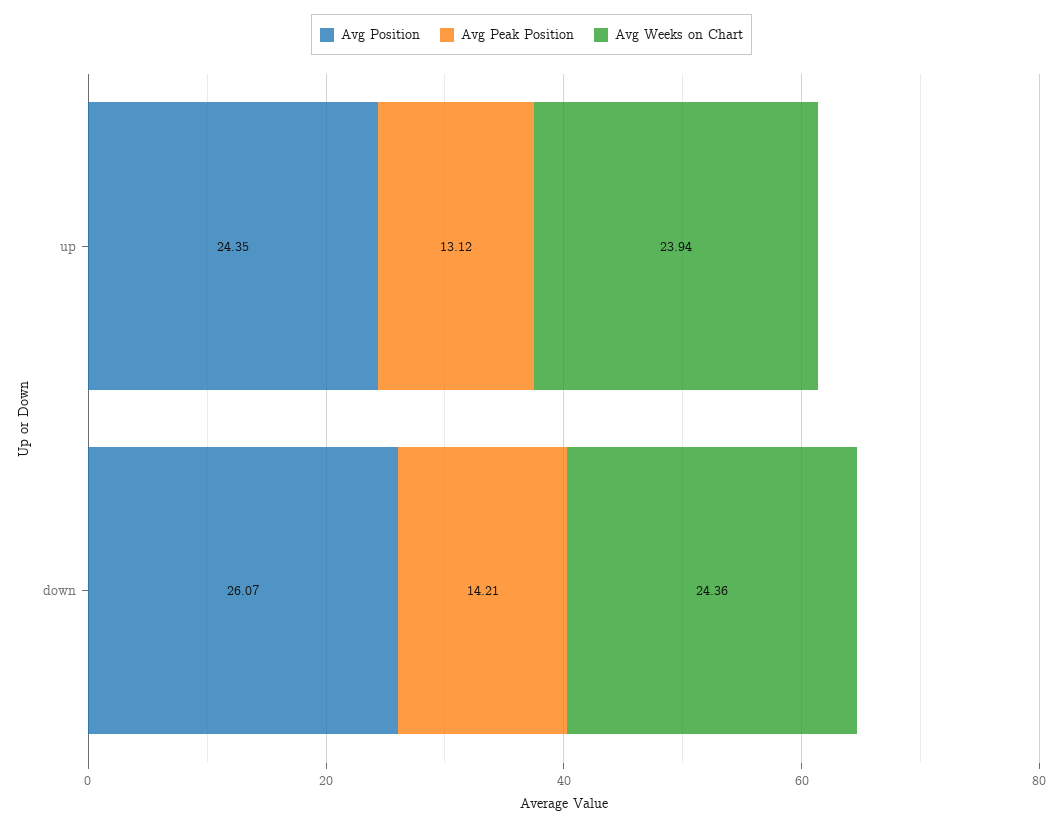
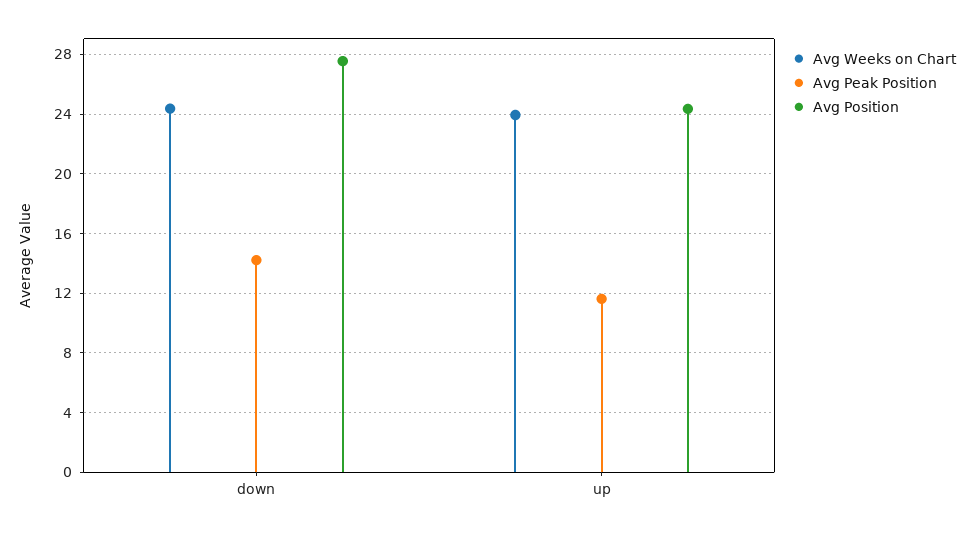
  {
    "Avg Position": {
      "up": 24.35,
-     "down": 26.07
+     "down": 27.5
    },
    "Avg Peak Position": {
-     "up": 13.12,
+     "up": 11.5,
      "down": 14.21
    },
    "Avg Weeks on Chart": {
      "up": 23.94,
      "down": 24.36
    }
  }

